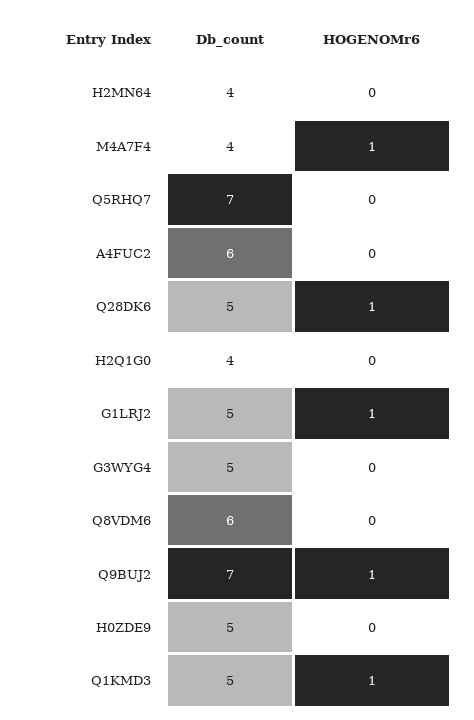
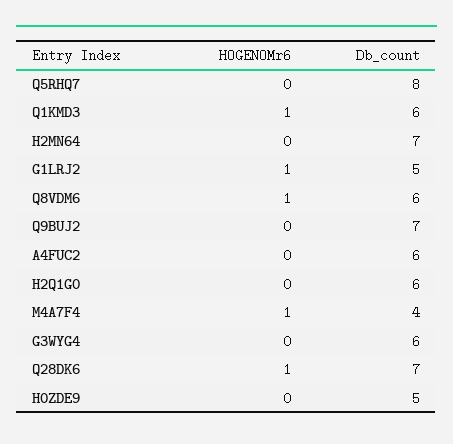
  {
    "Db_count": {
-     "H2MN64": 4,
+     "H2MN64": 7,
      "M4A7F4": 4,
-     "Q5RHQ7": 7,
+     "Q5RHQ7": 8,
      "A4FUC2": 6,
-     "Q28DK6": 5,
+     "Q28DK6": 7,
-     "H2Q1G0": 4,
+     "H2Q1G0": 6,
      "G1LRJ2": 5,
-     "G3WYG4": 5,
+     "G3WYG4": 6,
      "Q8VDM6": 6,
      "Q9BUJ2": 7,
      "H0ZDE9": 5,
-     "Q1KMD3": 5
+     "Q1KMD3": 6
    },
    "HOGENOMr6": {
      "H2MN64": 0,
      "M4A7F4": 1,
      "Q5RHQ7": 0,
      "A4FUC2": 0,
      "Q28DK6": 1,
      "H2Q1G0": 0,
      "G1LRJ2": 1,
      "G3WYG4": 0,
-     "Q8VDM6": 0,
+     "Q8VDM6": 1,
-     "Q9BUJ2": 1,
+     "Q9BUJ2": 0,
      "H0ZDE9": 0,
      "Q1KMD3": 1
    }
  }

